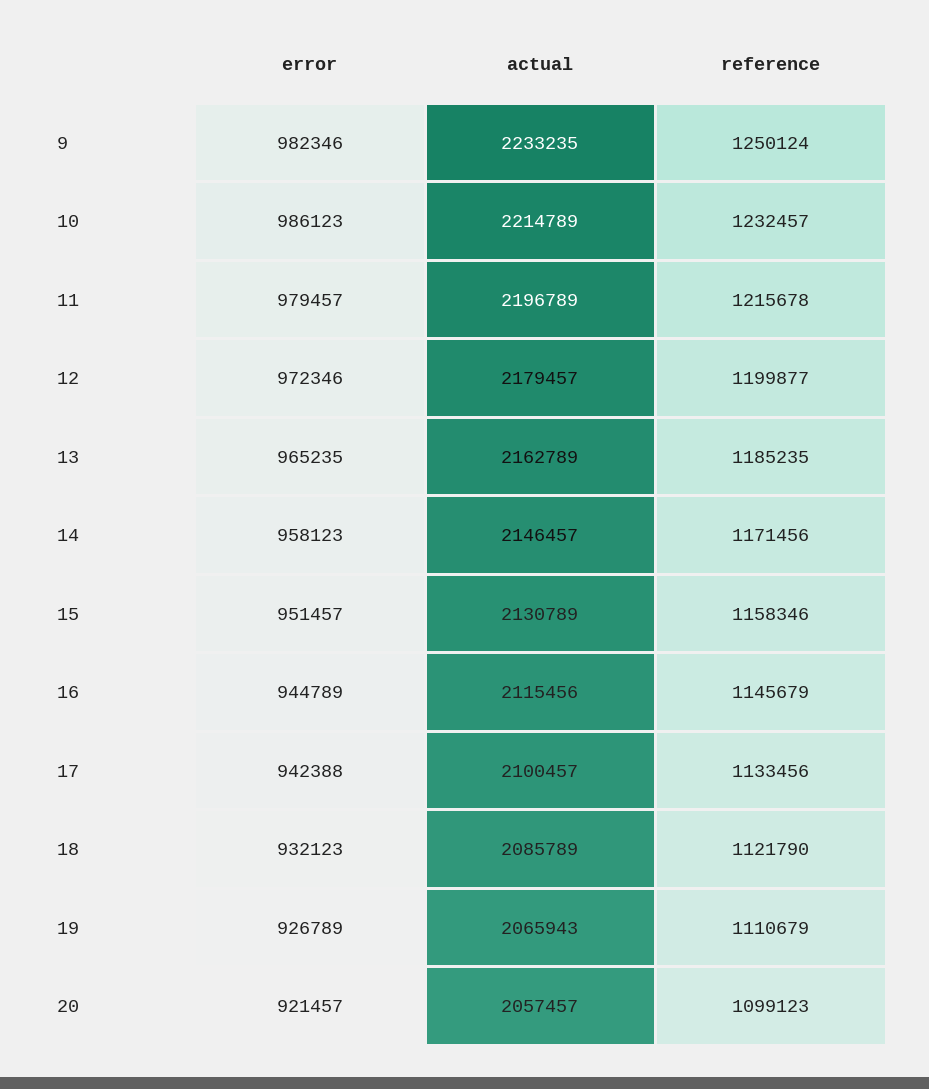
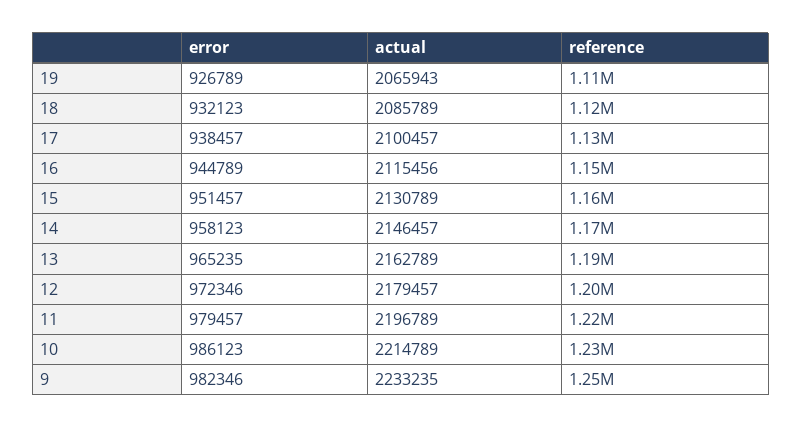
  {
    "error": {
      "9": 982346,
      "10": 986123,
      "11": 979457,
      "12": 972346,
      "13": 965235,
      "14": 958123,
      "15": 951457,
      "16": 944789,
-     "17": 942388,
+     "17": 938457,
      "18": 932123,
-     "19": 926789,
+     "19": 926789
-     "20": 921457
    },
    "actual": {
      "9": 2233235,
      "10": 2214789,
      "11": 2196789,
      "12": 2179457,
      "13": 2162789,
      "14": 2146457,
      "15": 2130789,
      "16": 2115456,
      "17": 2100457,
      "18": 2085789,
-     "19": 2065943,
+     "19": 2065943
-     "20": 2057457
    },
    "reference": {
      "9": 1250124,
      "10": 1232457,
      "11": 1215678,
      "12": 1199877,
      "13": 1185235,
      "14": 1171456,
      "15": 1158346,
      "16": 1145679,
      "17": 1133456,
      "18": 1121790,
-     "19": 1110679,
+     "19": 1110679
-     "20": 1099123
    }
  }

